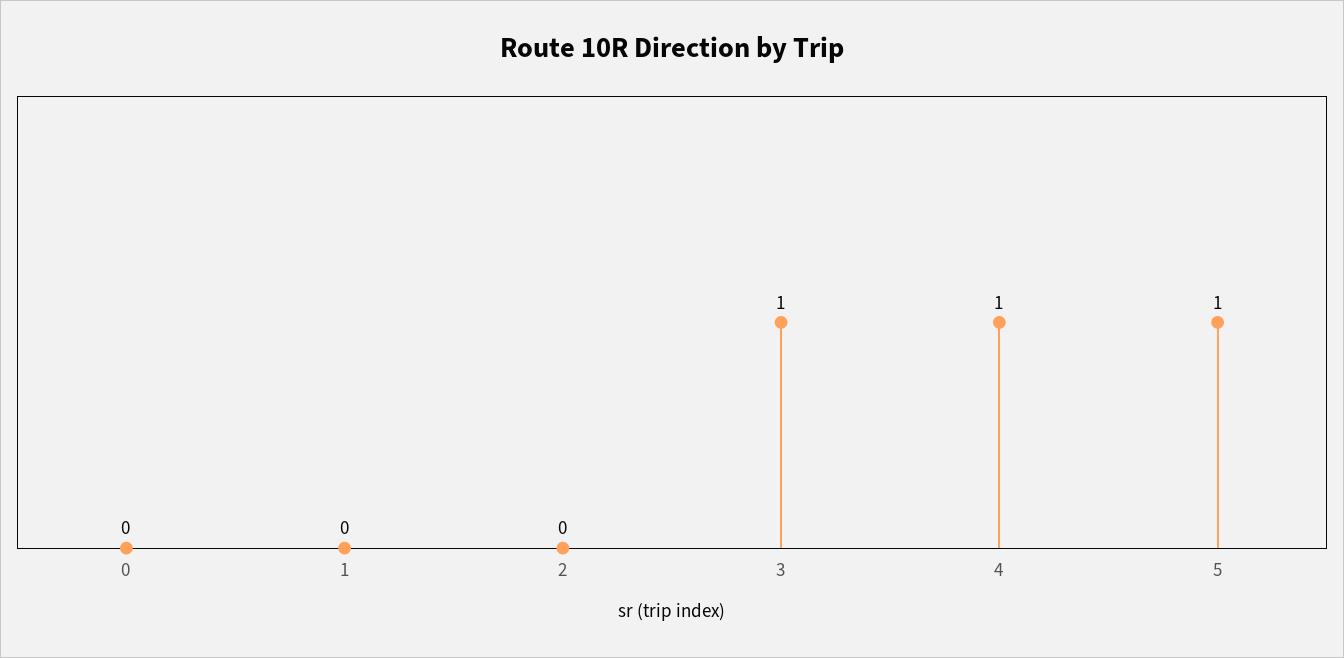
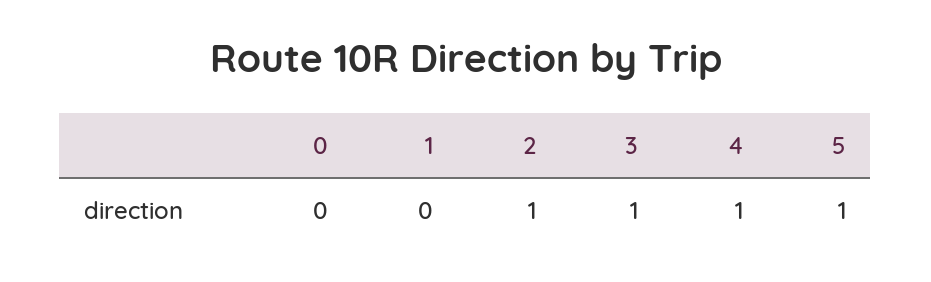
  {
    "0": 0,
    "1": 0,
-   "2": 0,
+   "2": 1,
    "3": 1,
    "4": 1,
    "5": 1
  }

